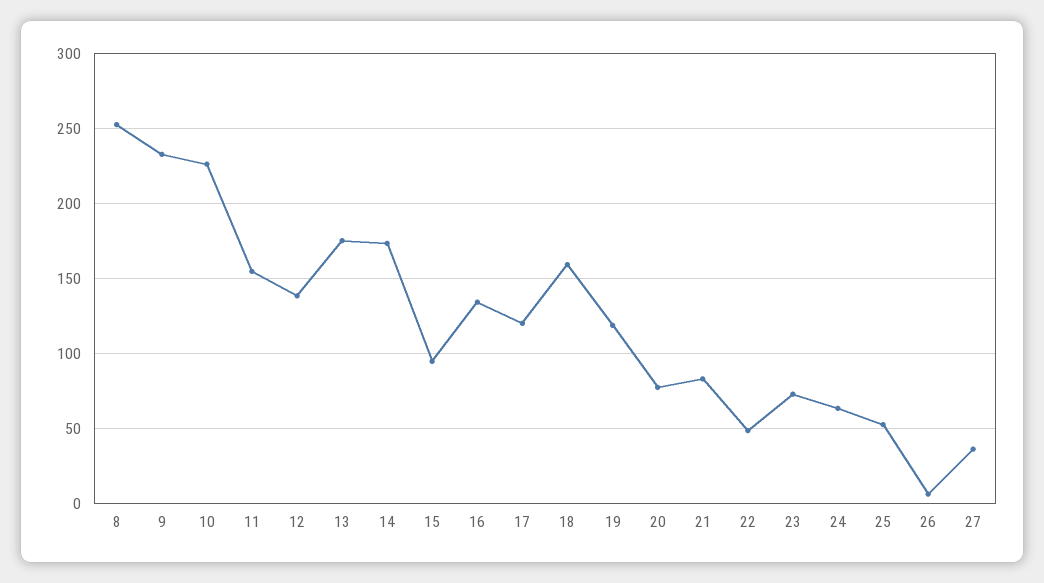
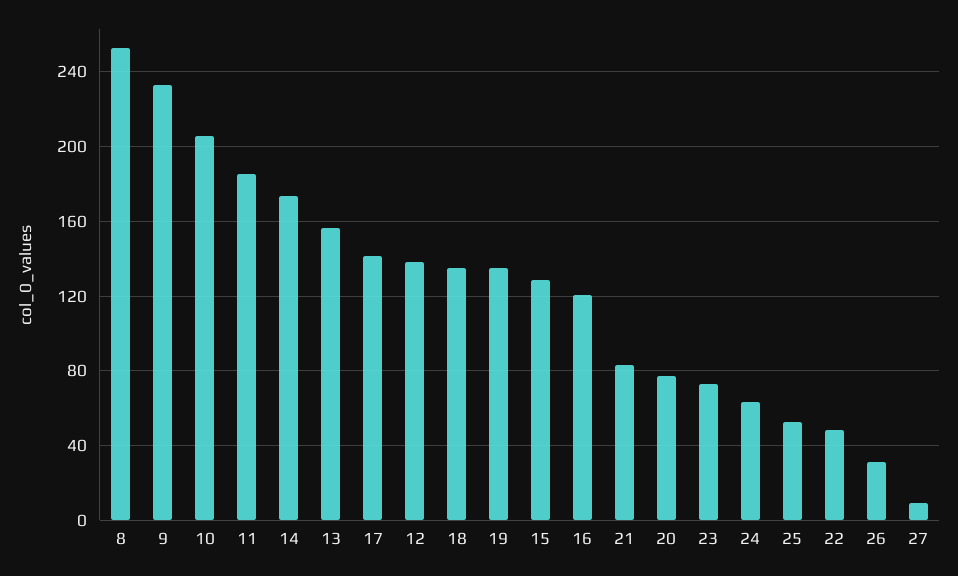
  {
    "8": 255,
    "9": 235,
-   "10": 225,
+   "10": 205,
-   "11": 155,
+   "11": 185,
    "12": 140,
-   "13": 175,
+   "13": 155,
    "14": 175,
-   "15": 95,
+   "15": 130,
-   "16": 135,
+   "16": 120,
-   "17": 120,
+   "17": 140,
-   "18": 160,
+   "18": 135,
-   "19": 120,
+   "19": 135,
    "20": 75,
    "21": 85,
    "22": 50,
    "23": 75,
    "24": 65,
    "25": 50,
-   "26": 5,
+   "26": 30,
-   "27": 35
+   "27": 10
  }

